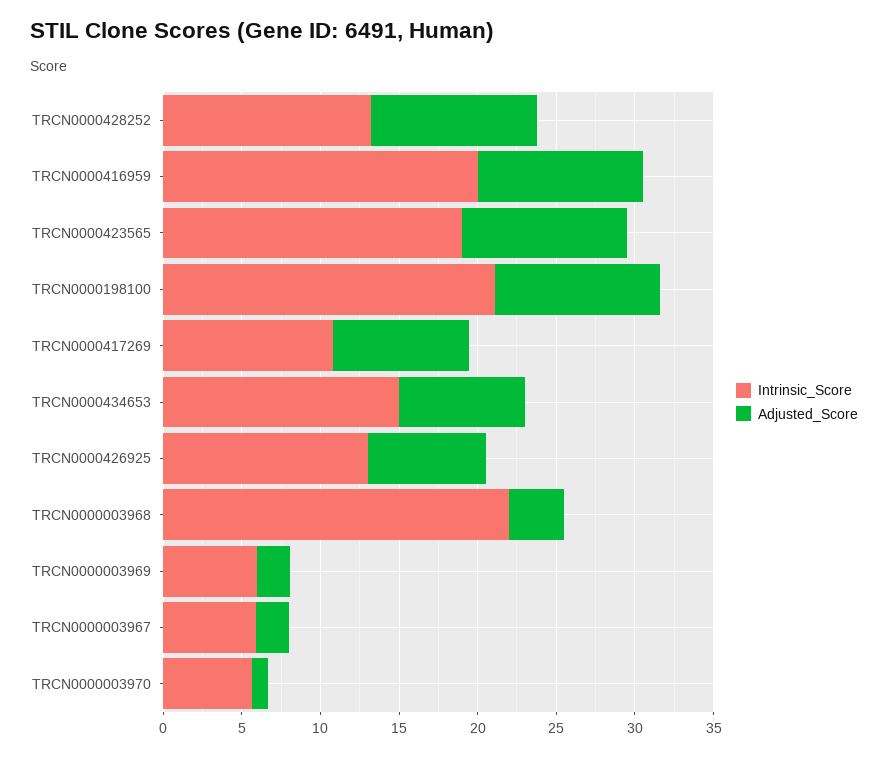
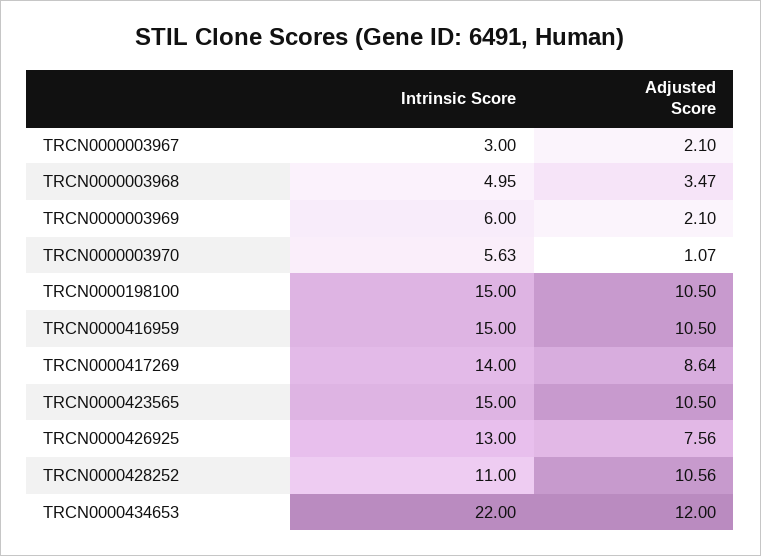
  {
    "Intrinsic_Score": {
-     "TRCN0000428252": 13,
+     "TRCN0000428252": 11,
-     "TRCN0000416959": 20,
+     "TRCN0000416959": 15,
-     "TRCN0000423565": 19,
+     "TRCN0000423565": 15,
-     "TRCN0000198100": 21,
+     "TRCN0000198100": 15,
-     "TRCN0000417269": 11,
+     "TRCN0000417269": 14,
-     "TRCN0000434653": 15,
+     "TRCN0000434653": 22,
      "TRCN0000426925": 13,
-     "TRCN0000003968": 22,
+     "TRCN0000003968": 4.95,
      "TRCN0000003969": 6,
-     "TRCN0000003967": 6,
+     "TRCN0000003967": 3,
      "TRCN0000003970": 5.63
    },
    "Adjusted_Score": {
      "TRCN0000428252": 10.56,
      "TRCN0000416959": 10.5,
      "TRCN0000423565": 10.5,
      "TRCN0000198100": 10.5,
      "TRCN0000417269": 8.64,
-     "TRCN0000434653": 8,
+     "TRCN0000434653": 12,
      "TRCN0000426925": 7.56,
      "TRCN0000003968": 3.47,
      "TRCN0000003969": 2.1,
      "TRCN0000003967": 2.1,
      "TRCN0000003970": 1.07
    }
  }

